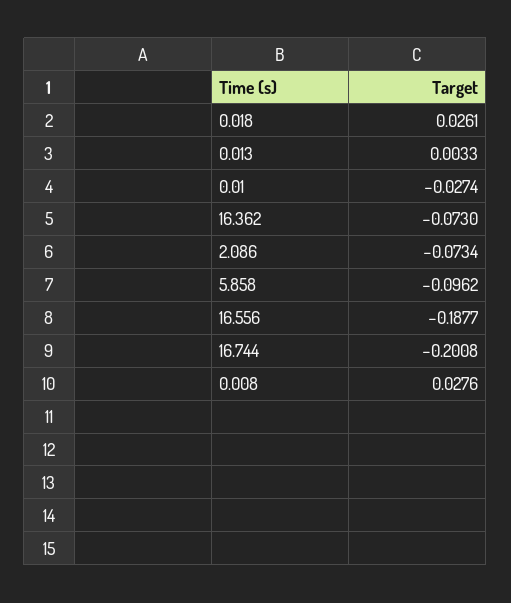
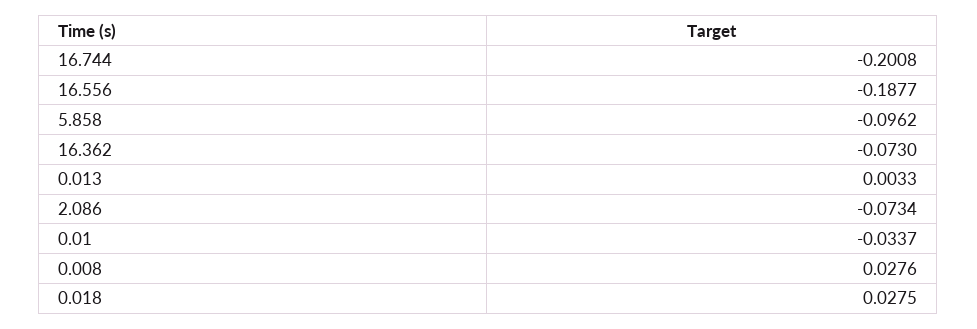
  {
-   "0.018": 0.0261,
+   "0.018": 0.0275,
    "0.013": 0.0033,
-   "0.01": -0.0274,
+   "0.01": -0.0337,
    "16.362": -0.073,
    "2.086": -0.0734,
    "5.858": -0.0962,
    "16.556": -0.1877,
    "16.744": -0.2008,
    "0.008": 0.0276
  }

